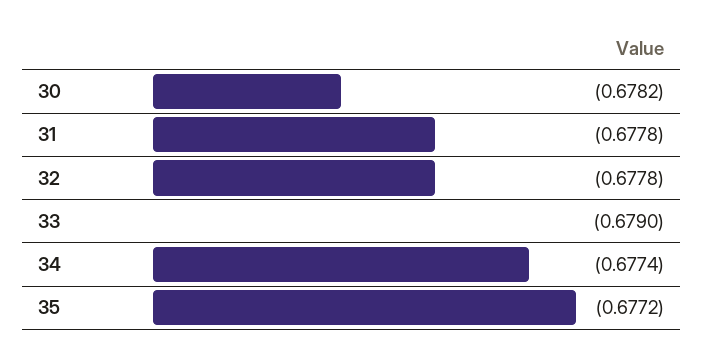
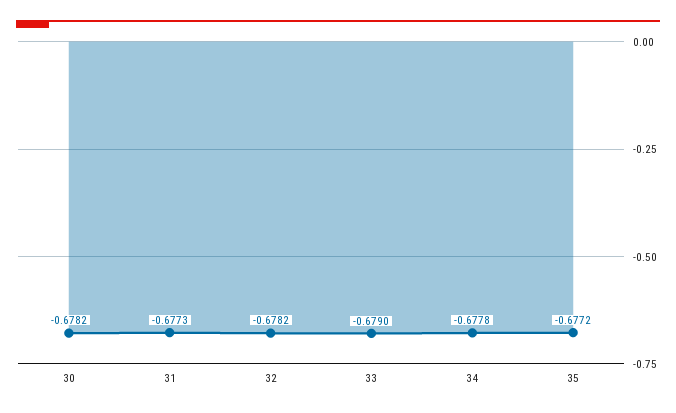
  {
    "30": -0.6782,
-   "31": -0.6778,
+   "31": -0.6773,
-   "32": -0.6778,
+   "32": -0.6782,
    "33": -0.679,
-   "34": -0.6774,
+   "34": -0.6778,
    "35": -0.6772
  }

